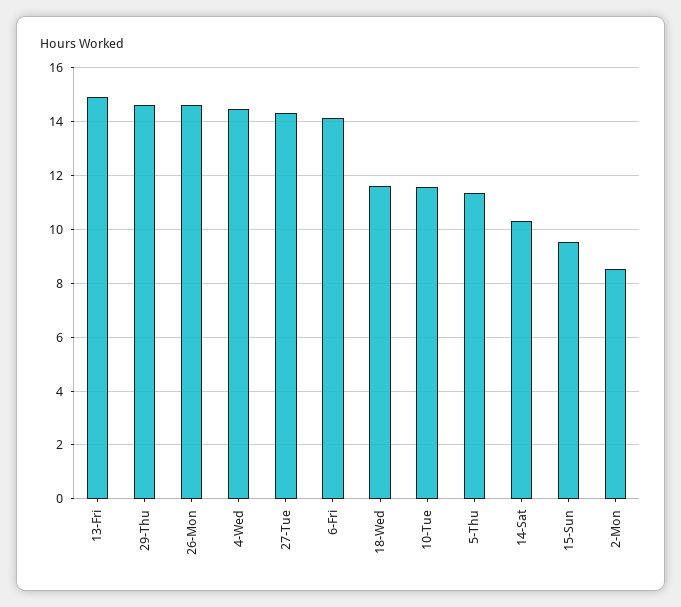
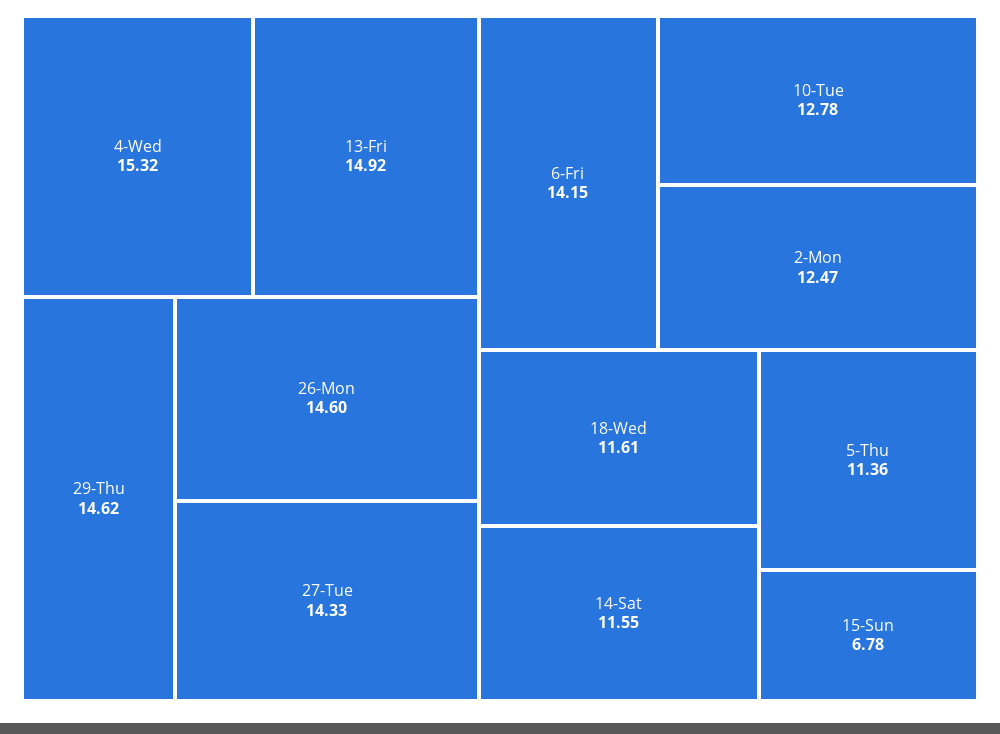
  {
    "13-Fri": 14.92,
    "29-Thu": 14.62,
    "26-Mon": 14.6,
-   "4-Wed": 14.5,
+   "4-Wed": 15.32,
    "27-Tue": 14.33,
    "6-Fri": 14.15,
    "18-Wed": 11.61,
-   "10-Tue": 11.5,
+   "10-Tue": 12.78,
    "5-Thu": 11.36,
-   "14-Sat": 10.25,
+   "14-Sat": 11.55,
-   "15-Sun": 9.5,
+   "15-Sun": 6.78,
-   "2-Mon": 8.5
+   "2-Mon": 12.47
  }

